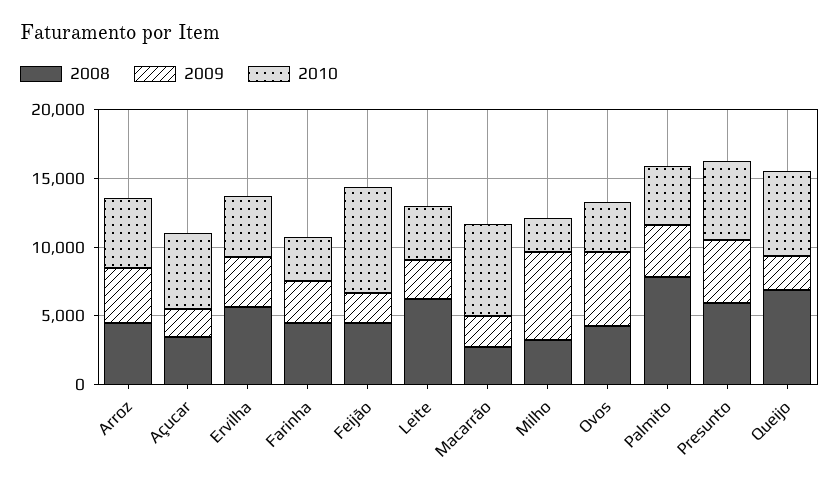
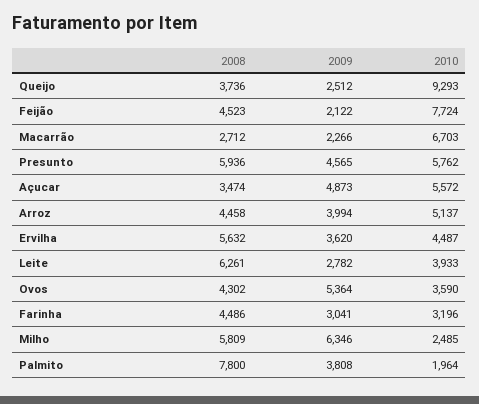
  {
    "2008": {
      "Arroz": 4458,
      "Açucar": 3474,
      "Ervilha": 5632,
      "Farinha": 4486,
      "Feijão": 4523,
      "Leite": 6261,
      "Macarrão": 2712,
-     "Milho": 3000,
+     "Milho": 5809,
      "Ovos": 4302,
      "Palmito": 7800,
      "Presunto": 5936,
-     "Queijo": 7000
+     "Queijo": 3736
    },
    "2009": {
      "Arroz": 3994,
-     "Açucar": 2000,
+     "Açucar": 4873,
      "Ervilha": 3620,
      "Farinha": 3041,
      "Feijão": 2122,
      "Leite": 2782,
      "Macarrão": 2266,
      "Milho": 6346,
      "Ovos": 5364,
      "Palmito": 3808,
      "Presunto": 4565,
      "Queijo": 2512
    },
    "2010": {
      "Arroz": 5137,
      "Açucar": 5572,
      "Ervilha": 4487,
      "Farinha": 3196,
      "Feijão": 7724,
      "Leite": 3933,
      "Macarrão": 6703,
      "Milho": 2485,
      "Ovos": 3590,
-     "Palmito": 4000,
+     "Palmito": 1964,
      "Presunto": 5762,
-     "Queijo": 6000
+     "Queijo": 9293
    }
  }

